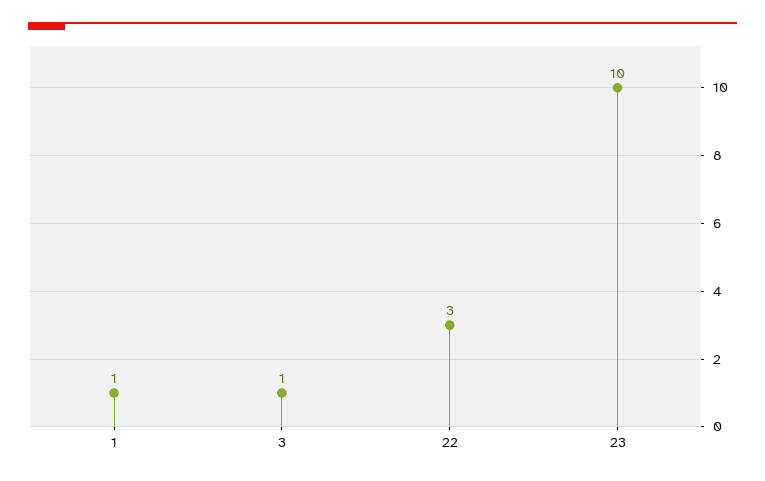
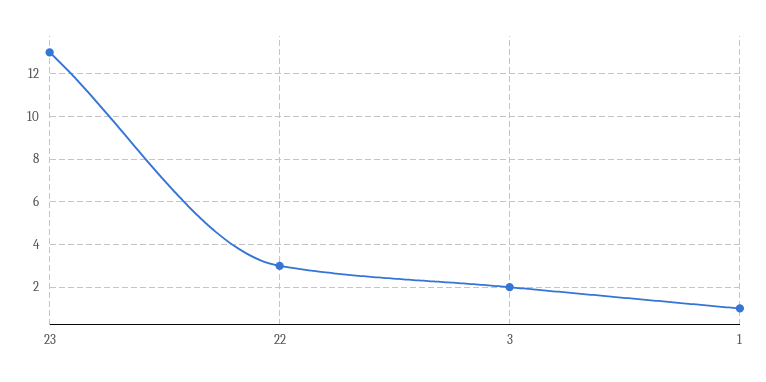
  {
    "1": 1,
-   "3": 1,
+   "3": 2,
    "22": 3,
-   "23": 10
+   "23": 13
  }

